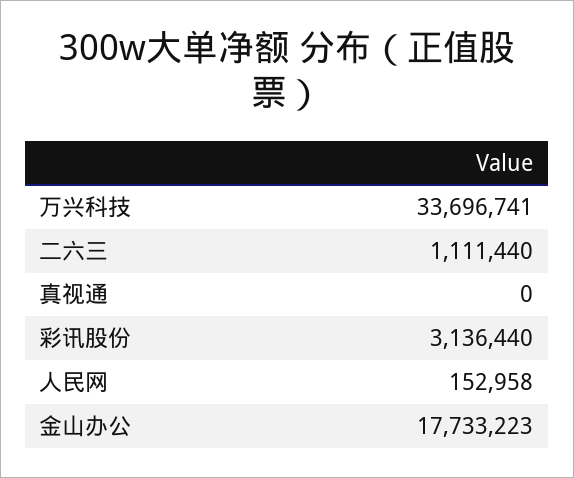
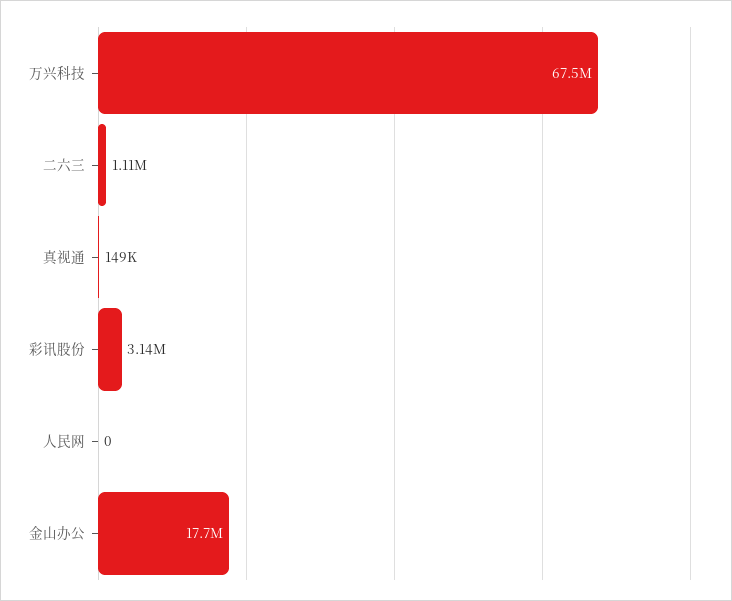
  {
-   "万兴科技": 33696741,
+   "万兴科技": 67500000,
    "二六三": 1111440,
-   "真视通": 0,
+   "真视通": 149000,
    "彩讯股份": 3136440,
-   "人民网": 152958,
+   "人民网": 0,
    "金山办公": 17733223
  }

